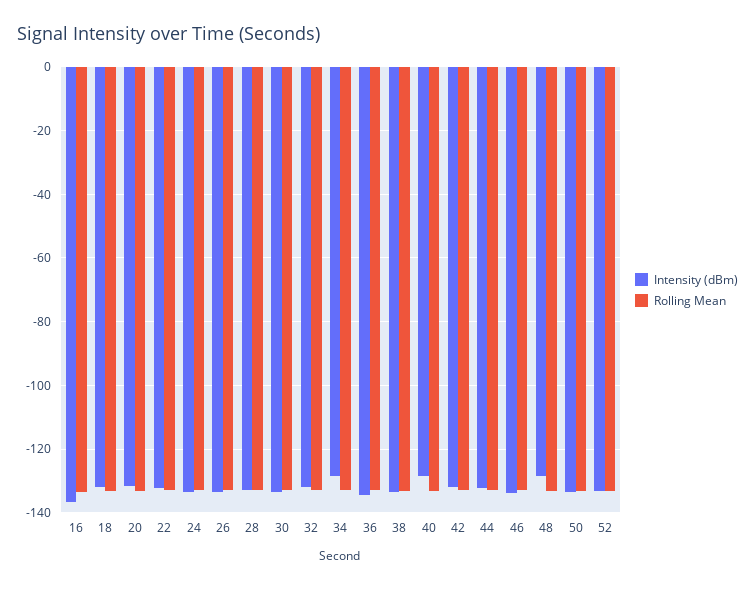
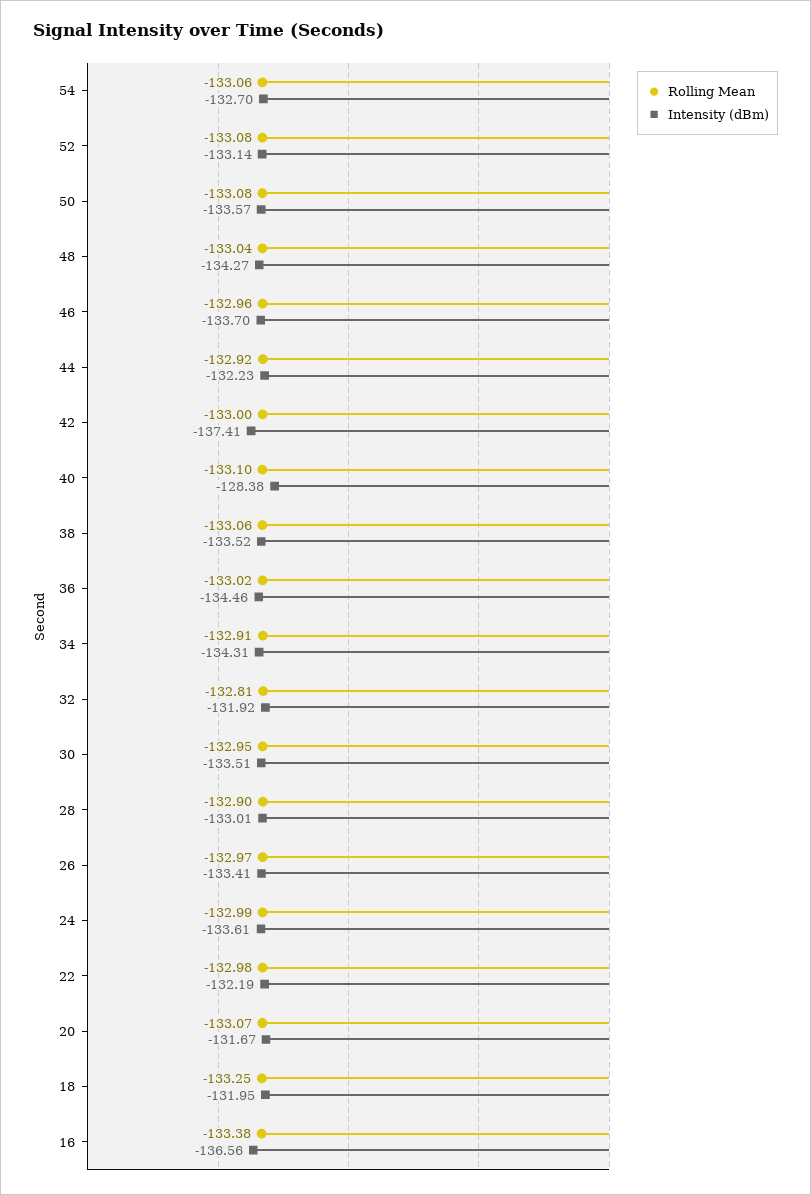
  {
    "Intensity (dBm)": {
      "16": -136.56,
      "18": -131.95,
      "20": -131.67,
      "22": -132.19,
      "24": -133.61,
      "26": -133.41,
      "28": -133.01,
      "30": -133.51,
      "32": -131.92,
-     "34": -128,
+     "34": -134.31,
      "36": -134.46,
      "38": -133.52,
      "40": -128.38,
-     "42": -132,
+     "42": -137.41,
      "44": -132.23,
      "46": -133.7,
-     "48": -128,
+     "48": -134.27,
      "50": -133.57,
-     "52": -133.14
+     "52": -133.14,
+     "54": -132.7
    },
    "Rolling Mean": {
      "16": -133.38,
      "18": -133.25,
      "20": -133.07,
      "22": -132.98,
      "24": -132.99,
      "26": -132.97,
      "28": -132.9,
      "30": -132.95,
      "32": -132.81,
      "34": -132.91,
      "36": -133.02,
      "38": -133.06,
      "40": -133.1,
      "42": -133,
      "44": -132.92,
      "46": -132.96,
      "48": -133.04,
      "50": -133.08,
-     "52": -133.08
+     "52": -133.08,
+     "54": -133.06
    }
  }

